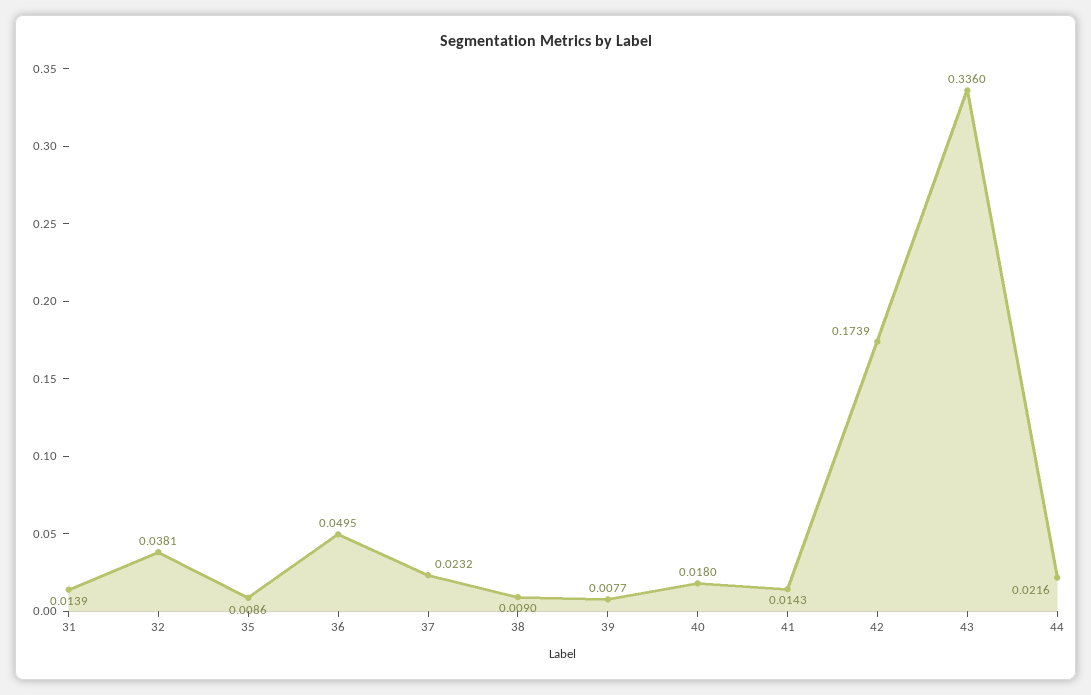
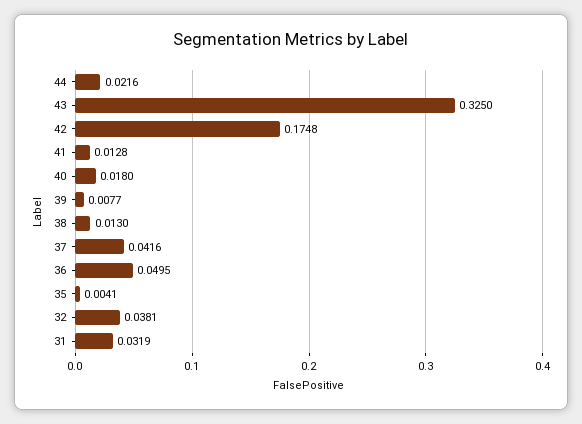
  {
-   "31": 0.0139,
+   "31": 0.0319,
    "32": 0.0381,
-   "35": 0.0086,
+   "35": 0.0041,
    "36": 0.0495,
-   "37": 0.0232,
+   "37": 0.0416,
-   "38": 0.009,
+   "38": 0.013,
    "39": 0.0077,
    "40": 0.018,
-   "41": 0.0143,
+   "41": 0.0128,
-   "42": 0.1739,
+   "42": 0.1748,
-   "43": 0.336,
+   "43": 0.325,
    "44": 0.0216
  }

